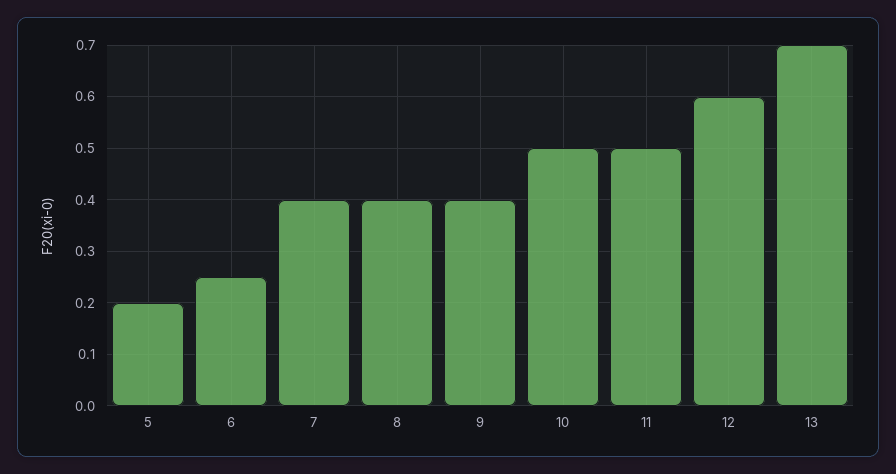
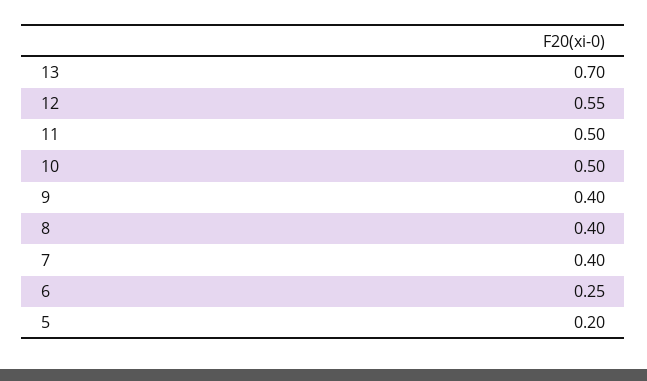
  {
    "5": 0.2,
    "6": 0.25,
    "7": 0.4,
    "8": 0.4,
    "9": 0.4,
    "10": 0.5,
    "11": 0.5,
-   "12": 0.6,
+   "12": 0.55,
    "13": 0.7
  }

